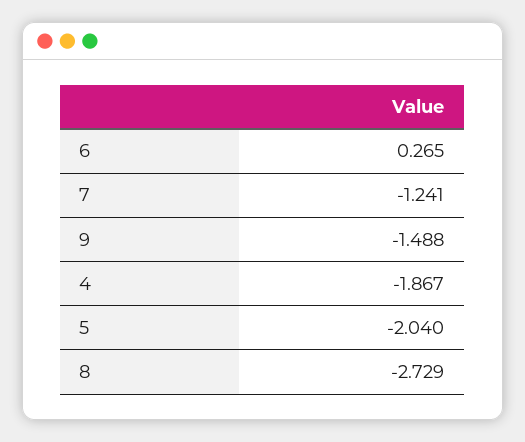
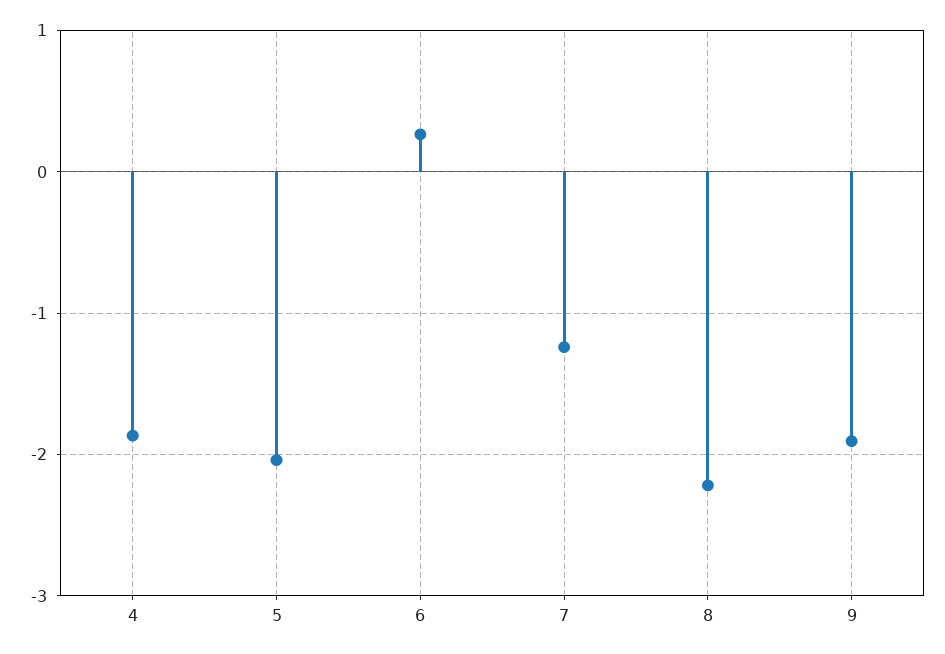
  {
    "6": 0.265,
    "7": -1.241,
-   "9": -1.488,
+   "9": -1.9,
    "4": -1.867,
    "5": -2.04,
-   "8": -2.729
+   "8": -2.2
  }

